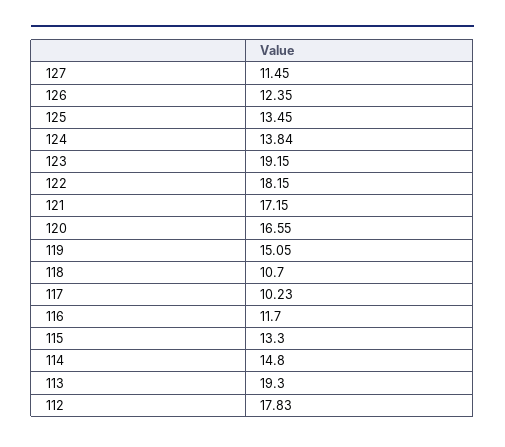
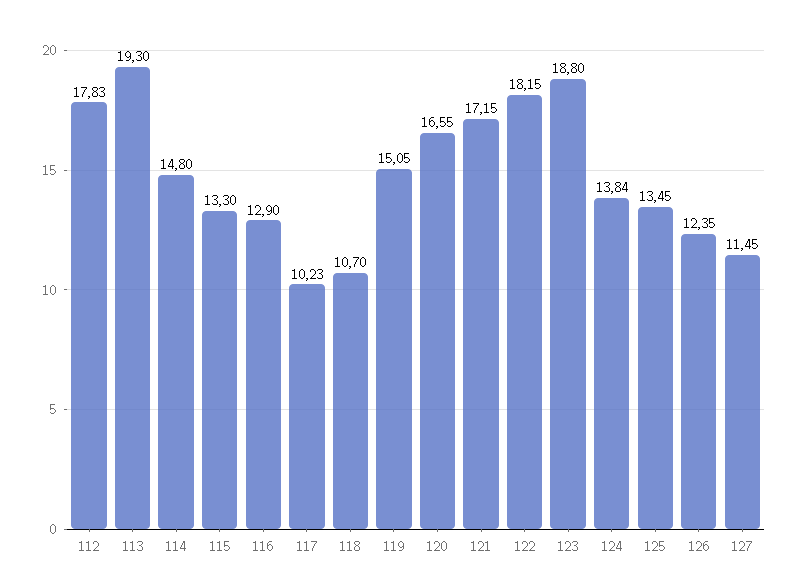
  {
    "127": 11.45,
    "126": 12.35,
    "125": 13.45,
    "124": 13.84,
-   "123": 19.15,
+   "123": 18.8,
    "122": 18.15,
    "121": 17.15,
    "120": 16.55,
    "119": 15.05,
    "118": 10.7,
    "117": 10.23,
-   "116": 11.7,
+   "116": 12.9,
    "115": 13.3,
    "114": 14.8,
    "113": 19.3,
    "112": 17.83
  }

